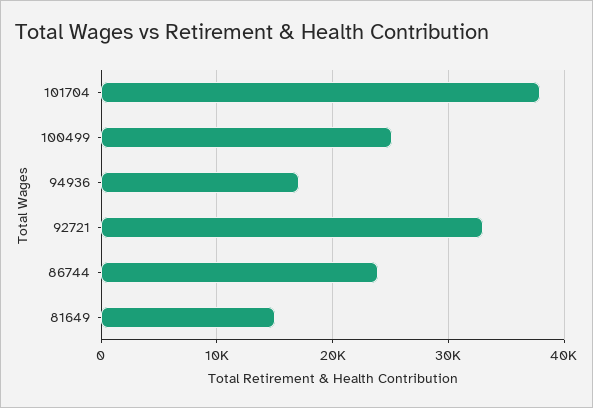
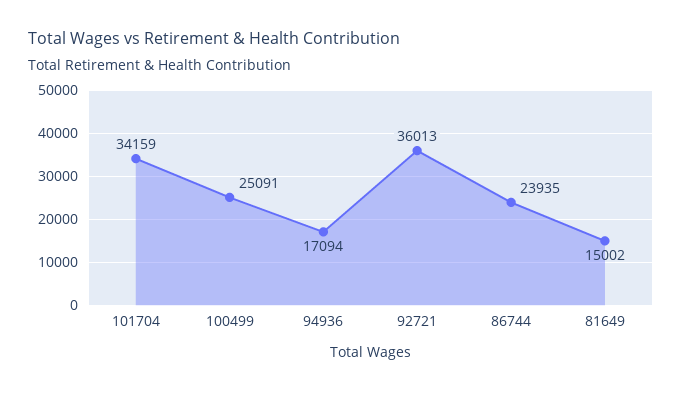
  {
-   "101704": 38000,
+   "101704": 34159,
    "100499": 25091,
    "94936": 17094,
-   "92721": 33000,
+   "92721": 36013,
    "86744": 23935,
    "81649": 15002
  }

